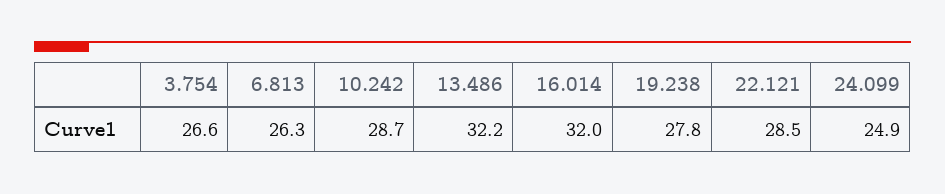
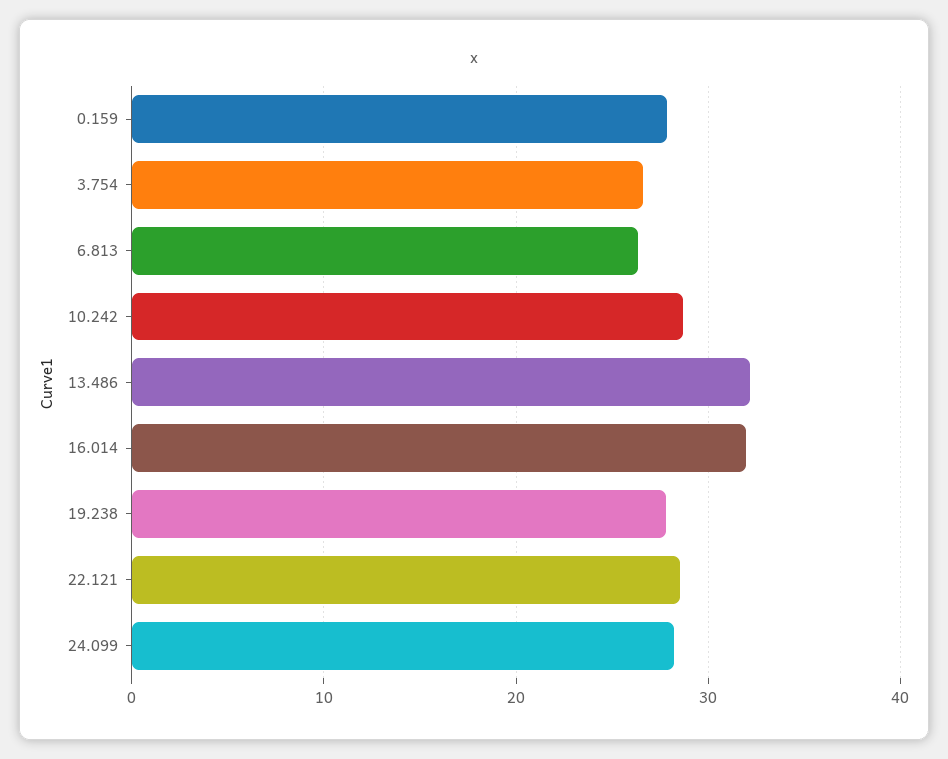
  {
    "3.754": 26.6,
    "6.813": 26.3,
    "10.242": 28.7,
    "13.486": 32.2,
    "16.014": 32,
    "19.238": 27.8,
    "22.121": 28.5,
-   "24.099": 24.9
+   "24.099": 28,
+   "0.159": 28
  }

